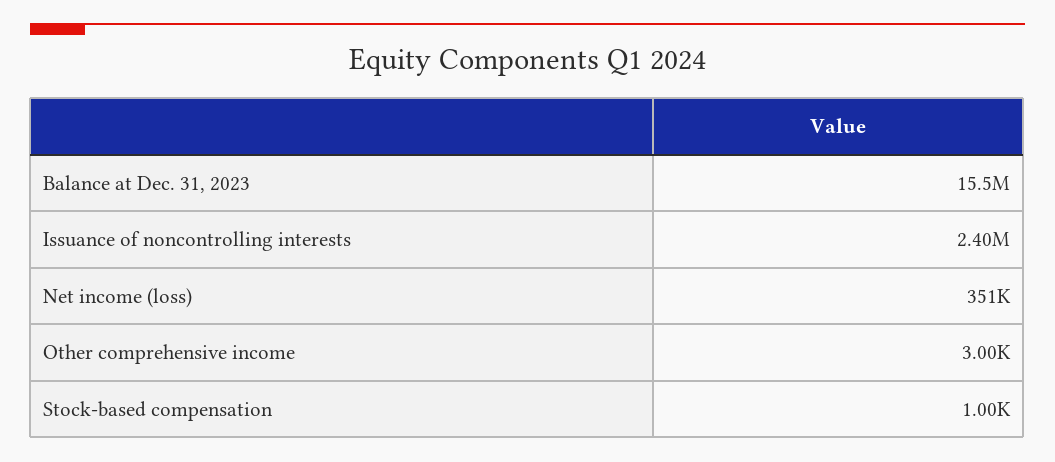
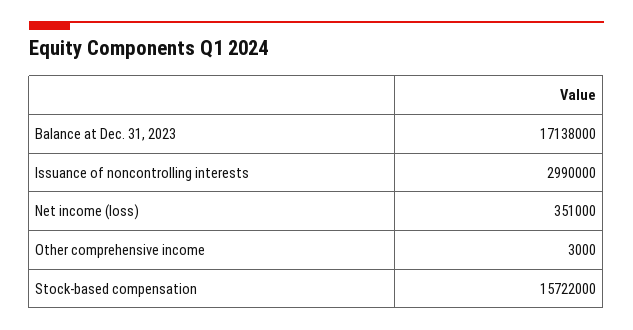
  {
-   "Balance at Dec. 31, 2023": 15500000,
+   "Balance at Dec. 31, 2023": 17138000,
-   "Issuance of noncontrolling interests": 2400000,
+   "Issuance of noncontrolling interests": 2990000,
    "Net income (loss)": 351000,
    "Other comprehensive income": 3000,
-   "Stock-based compensation": 1000
+   "Stock-based compensation": 15722000
  }

